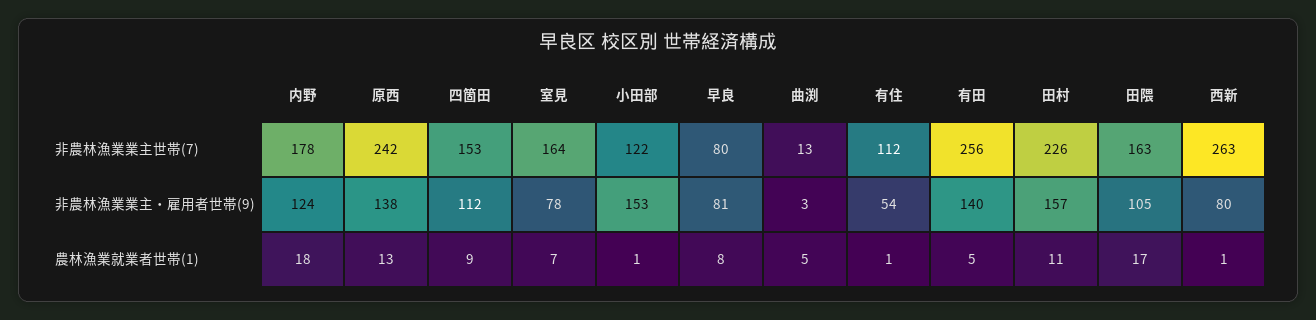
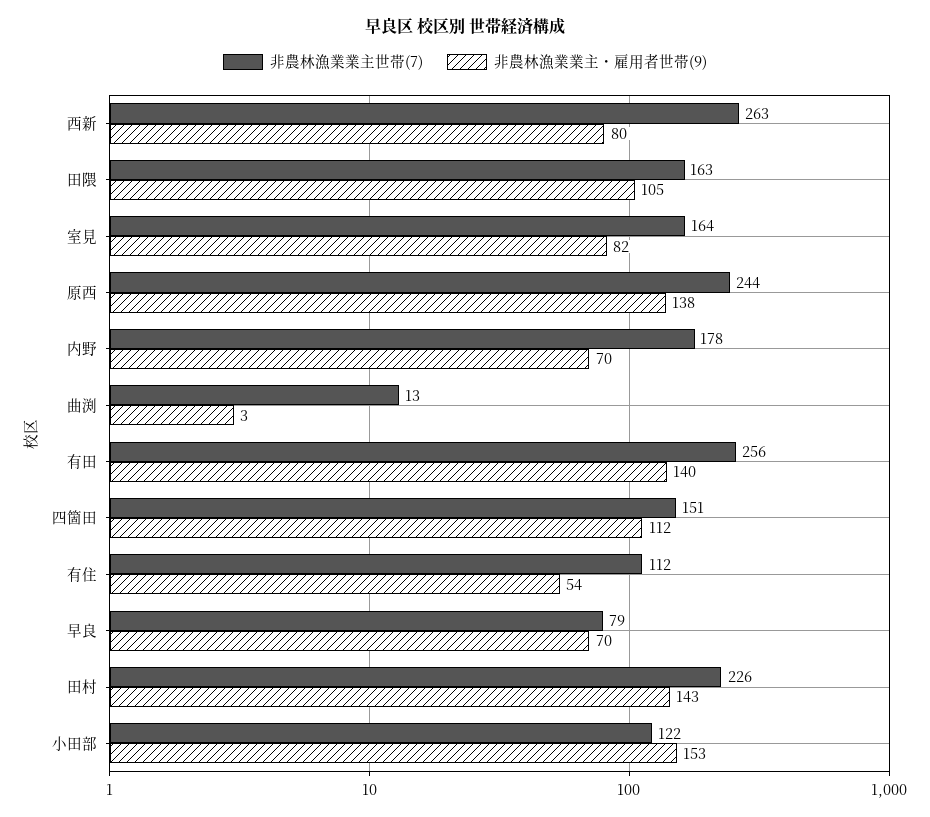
  {
    "非農林漁業業主世帯(7)": {
      "内野": 178,
-     "原西": 242,
+     "原西": 244,
-     "四箇田": 153,
+     "四箇田": 151,
      "室見": 164,
      "小田部": 122,
-     "早良": 80,
+     "早良": 79,
      "曲渕": 13,
      "有住": 112,
      "有田": 256,
      "田村": 226,
      "田隈": 163,
      "西新": 263
    },
    "非農林漁業業主・雇用者世帯(9)": {
-     "内野": 124,
+     "内野": 70,
      "原西": 138,
      "四箇田": 112,
-     "室見": 78,
+     "室見": 82,
      "小田部": 153,
-     "早良": 81,
+     "早良": 70,
      "曲渕": 3,
      "有住": 54,
      "有田": 140,
-     "田村": 157,
+     "田村": 143,
      "田隈": 105,
      "西新": 80
-   },
+   }
-   "農林漁業就業者世帯(1)": {
-     "内野": 18,
-     "原西": 13,
-     "四箇田": 9,
-     "室見": 7,
-     "小田部": 1,
-     "早良": 8,
-     "曲渕": 5,
-     "有住": 1,
-     "有田": 5,
-     "田村": 11,
-     "田隈": 17,
-     "西新": 1
-   }
  }

